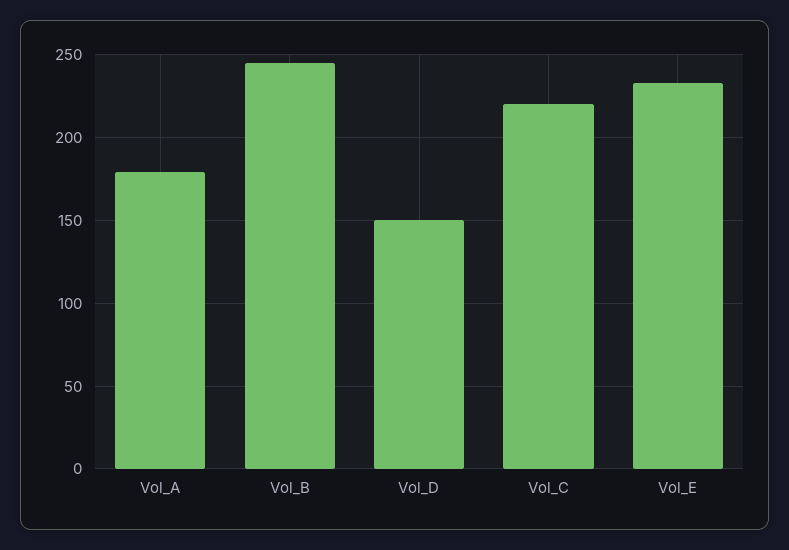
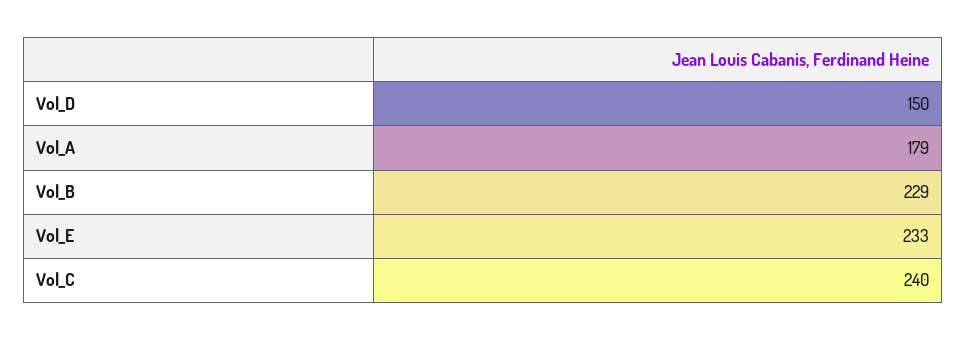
  {
    "Vol_A": 179,
-   "Vol_B": 245,
+   "Vol_B": 229,
    "Vol_D": 150,
-   "Vol_C": 220,
+   "Vol_C": 240,
    "Vol_E": 233
  }

